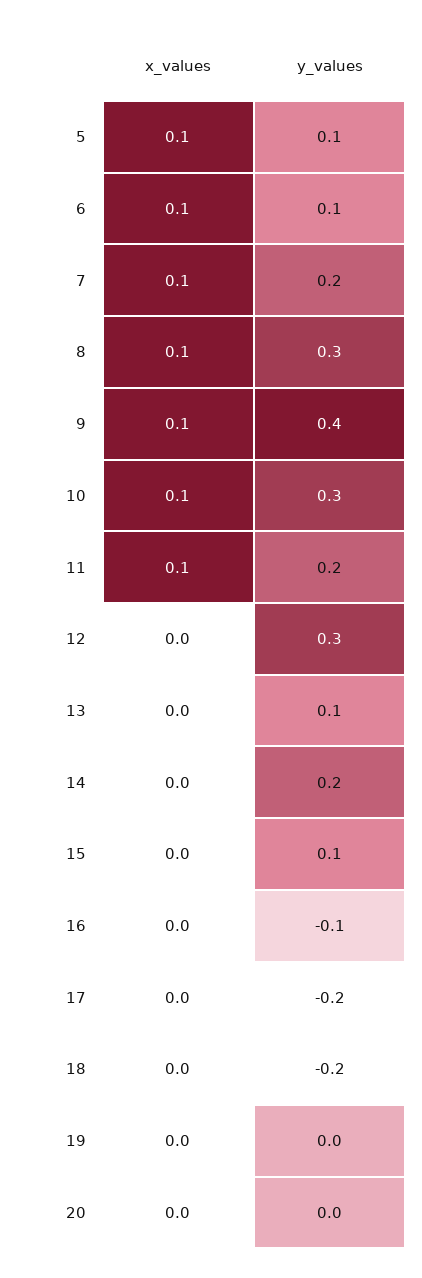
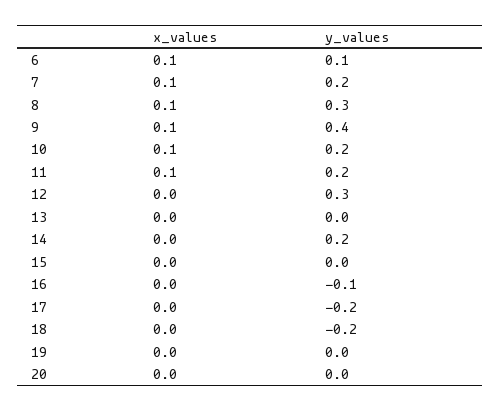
  {
    "x_values": {
-     "5": 0.1,
      "6": 0.1,
      "7": 0.1,
      "8": 0.1,
      "9": 0.1,
      "10": 0.1,
      "11": 0.1,
      "12": 0,
      "13": 0,
      "14": 0,
      "15": 0,
      "16": 0,
      "17": 0,
      "18": 0,
      "19": 0,
      "20": 0
    },
    "y_values": {
-     "5": 0.1,
      "6": 0.1,
      "7": 0.2,
      "8": 0.3,
      "9": 0.4,
-     "10": 0.3,
+     "10": 0.2,
      "11": 0.2,
      "12": 0.3,
-     "13": 0.1,
+     "13": 0,
      "14": 0.2,
-     "15": 0.1,
+     "15": 0,
      "16": -0.1,
      "17": -0.2,
      "18": -0.2,
      "19": 0,
      "20": 0
    }
  }

